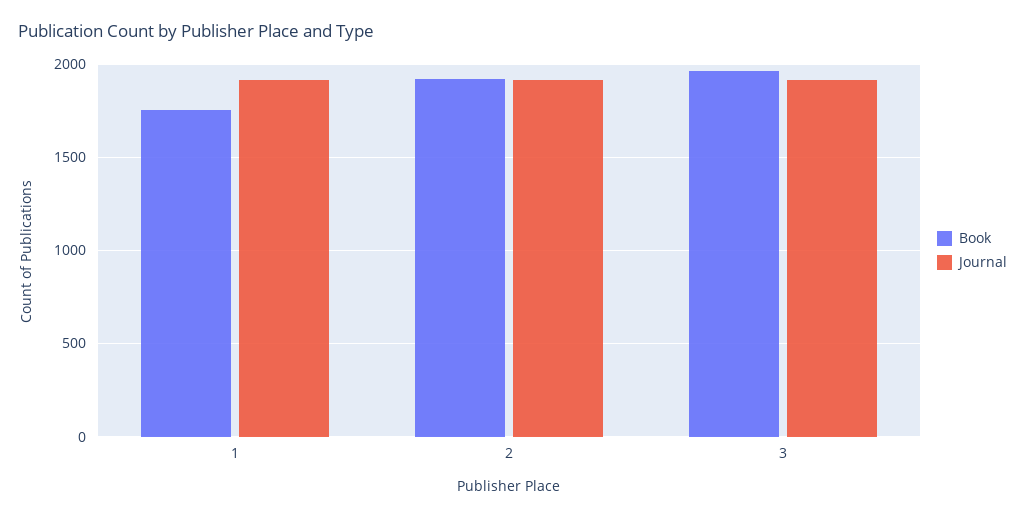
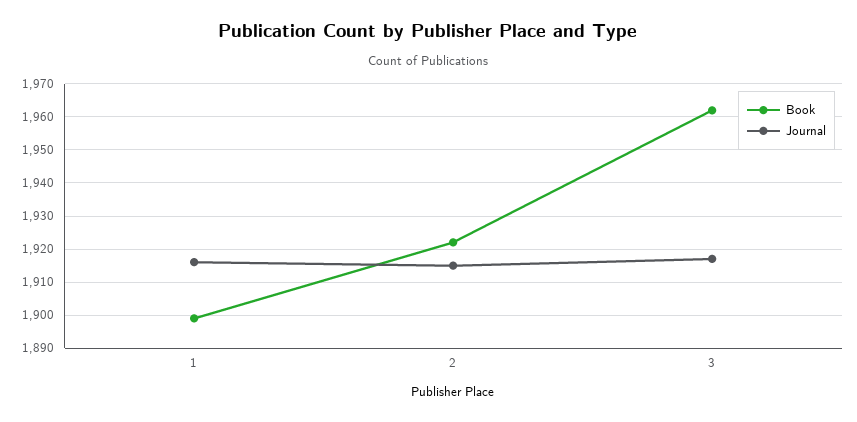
  {
    "Book": {
-     "1": 1750,
+     "1": 1900,
      "2": 1920,
      "3": 1960
    },
    "Journal": {
      "1": 1915,
      "2": 1915,
      "3": 1915
    }
  }

